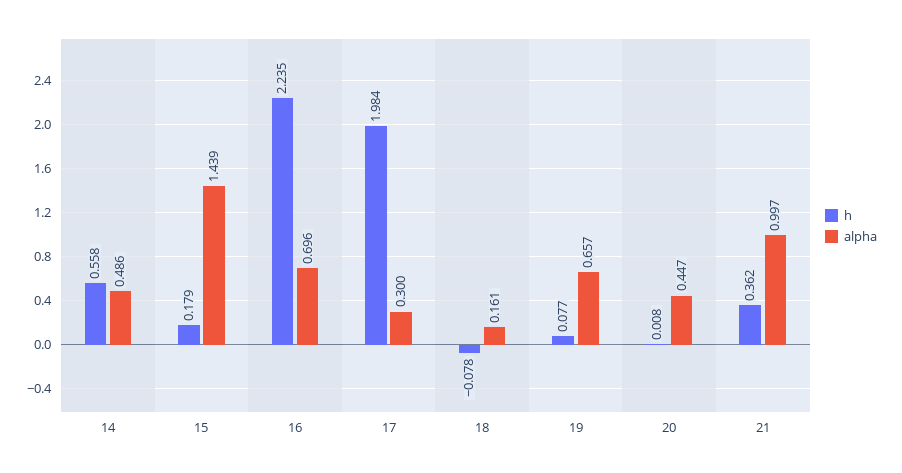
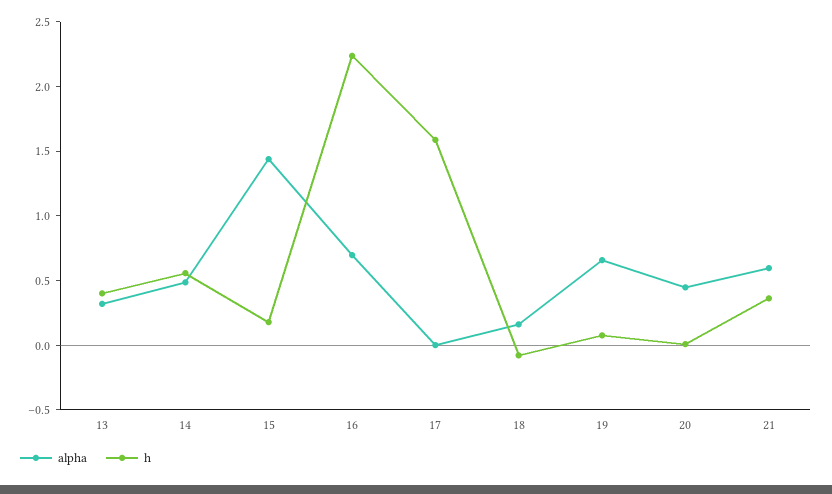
  {
    "h": {
      "14": 0.558,
      "15": 0.179,
      "16": 2.235,
-     "17": 1.984,
+     "17": 1.6,
      "18": -0.078,
      "19": 0.077,
      "20": 0.008,
-     "21": 0.362
+     "21": 0.362,
+     "13": 0.4
    },
    "alpha": {
      "14": 0.486,
      "15": 1.439,
      "16": 0.696,
-     "17": 0.3,
+     "17": 0,
      "18": 0.161,
      "19": 0.657,
      "20": 0.447,
-     "21": 0.997
+     "21": 0.6,
+     "13": 0.3
    }
  }

